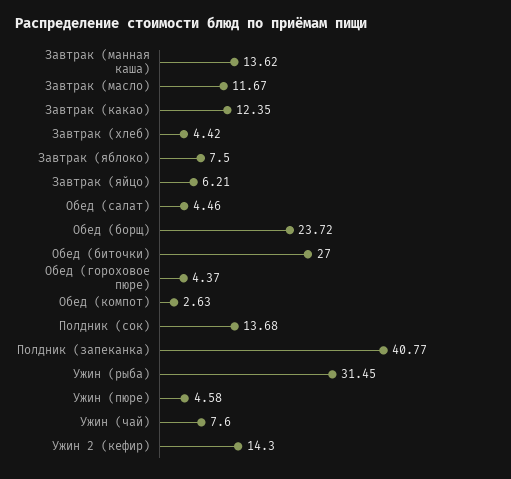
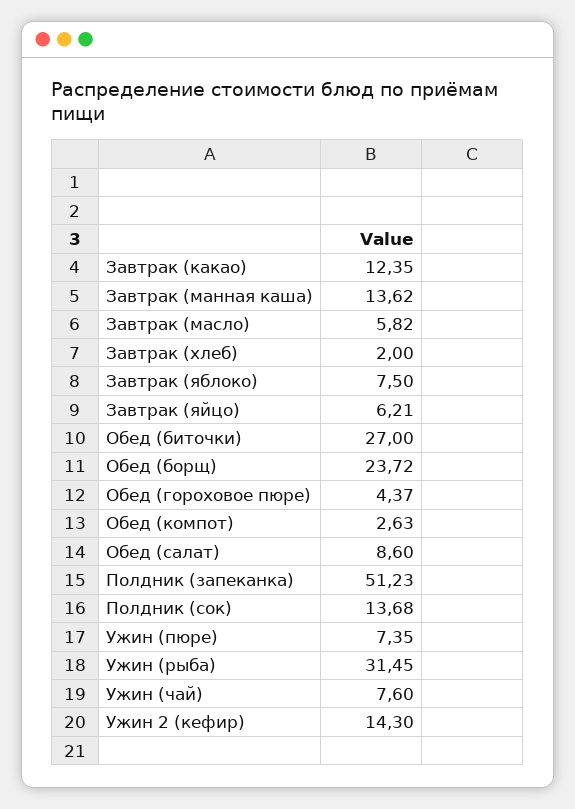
  {
    "Завтрак (манная каша)": 13.62,
-   "Завтрак (масло)": 11.67,
+   "Завтрак (масло)": 5.82,
    "Завтрак (какао)": 12.35,
-   "Завтрак (хлеб)": 4.42,
+   "Завтрак (хлеб)": 2,
    "Завтрак (яблоко)": 7.5,
    "Завтрак (яйцо)": 6.21,
-   "Обед (салат)": 4.46,
+   "Обед (салат)": 8.6,
    "Обед (борщ)": 23.72,
    "Обед (биточки)": 27,
    "Обед (гороховое пюре)": 4.37,
    "Обед (компот)": 2.63,
    "Полдник (сок)": 13.68,
-   "Полдник (запеканка)": 40.77,
+   "Полдник (запеканка)": 51.23,
    "Ужин (рыба)": 31.45,
-   "Ужин (пюре)": 4.58,
+   "Ужин (пюре)": 7.35,
    "Ужин (чай)": 7.6,
    "Ужин 2 (кефир)": 14.3
  }

